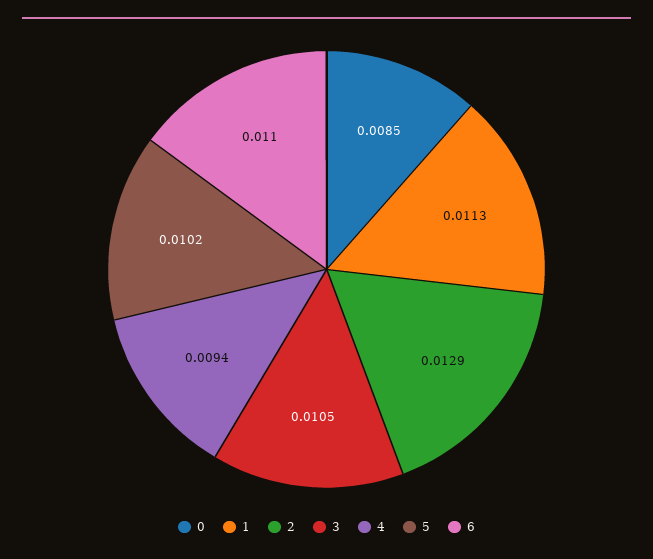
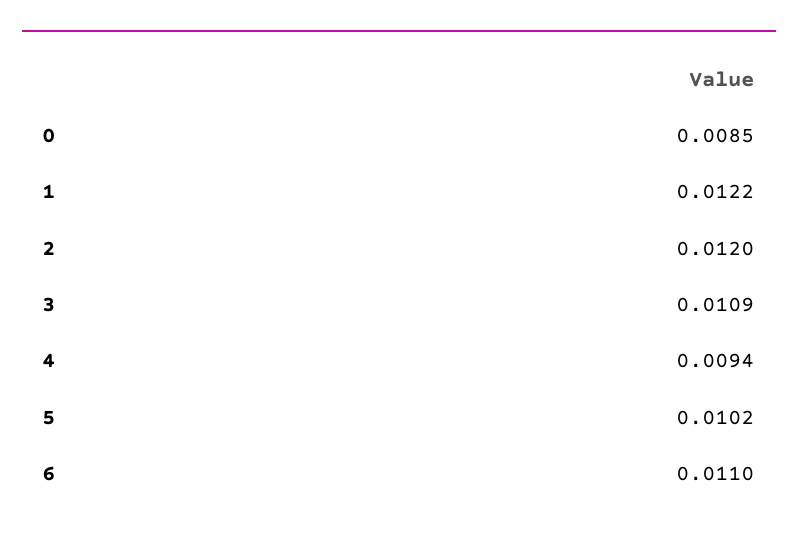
  {
    "0": 0.0085,
-   "1": 0.0113,
+   "1": 0.0122,
-   "2": 0.0129,
+   "2": 0.012,
-   "3": 0.0105,
+   "3": 0.0109,
    "4": 0.0094,
    "5": 0.0102,
    "6": 0.011
  }

